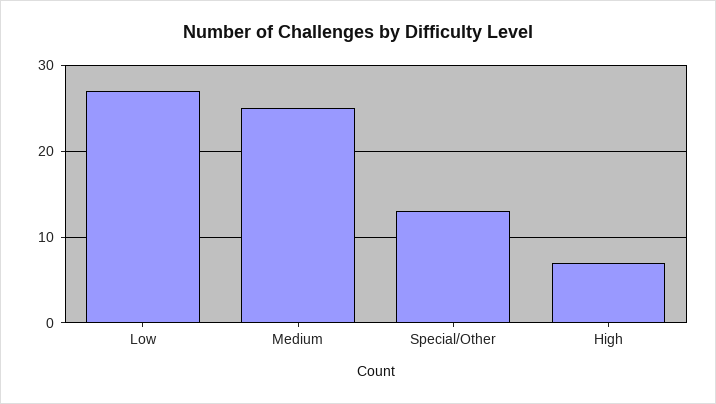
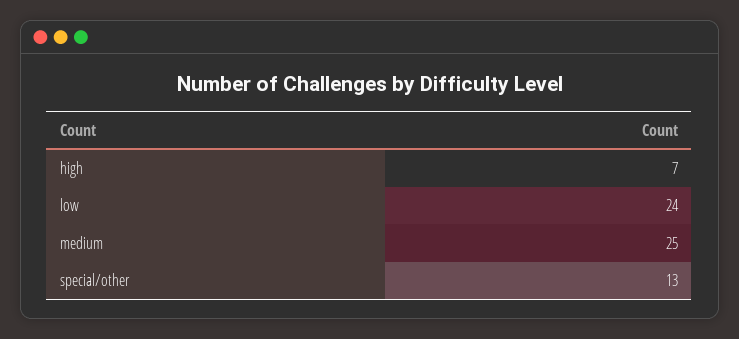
  {
-   "Low": 27,
+   "Low": 24,
    "Medium": 25,
    "Special/Other": 13,
    "High": 7
  }

